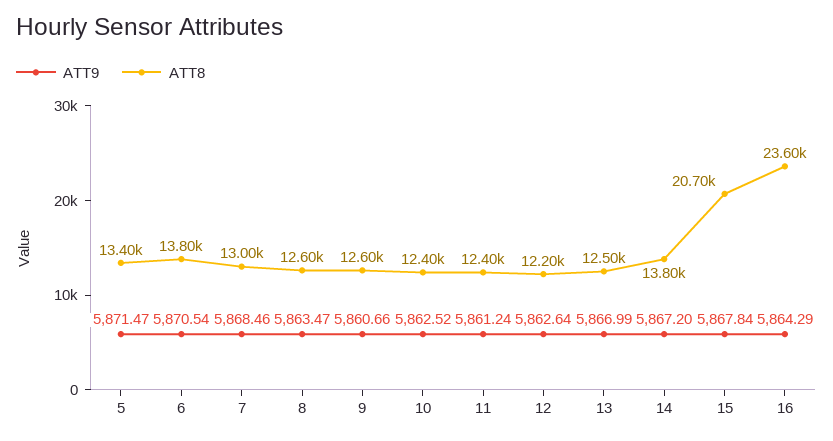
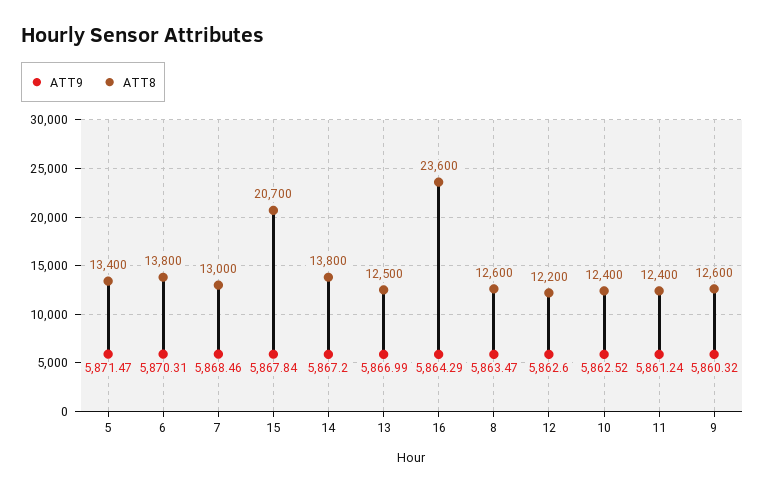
  {
    "ATT9": {
      "5": 5871.47,
-     "6": 5870.54,
+     "6": 5870.31,
      "7": 5868.46,
      "8": 5863.47,
-     "9": 5860.66,
+     "9": 5860.32,
      "10": 5862.52,
      "11": 5861.24,
-     "12": 5862.64,
+     "12": 5862.6,
      "13": 5866.99,
      "14": 5867.2,
      "15": 5867.84,
      "16": 5864.29
    },
    "ATT8": {
      "5": 13400,
      "6": 13800,
      "7": 13000,
      "8": 12600,
      "9": 12600,
      "10": 12400,
      "11": 12400,
      "12": 12200,
      "13": 12500,
      "14": 13800,
      "15": 20700,
      "16": 23600
    }
  }

